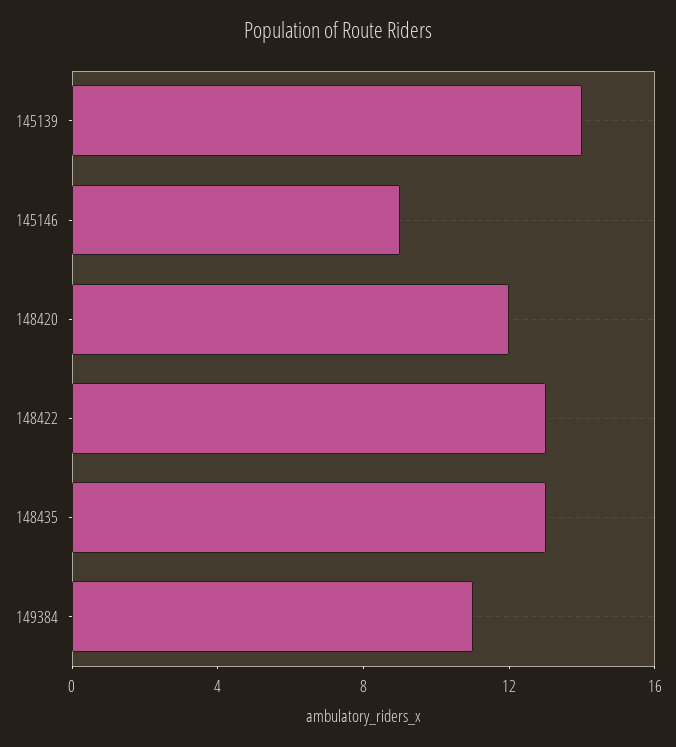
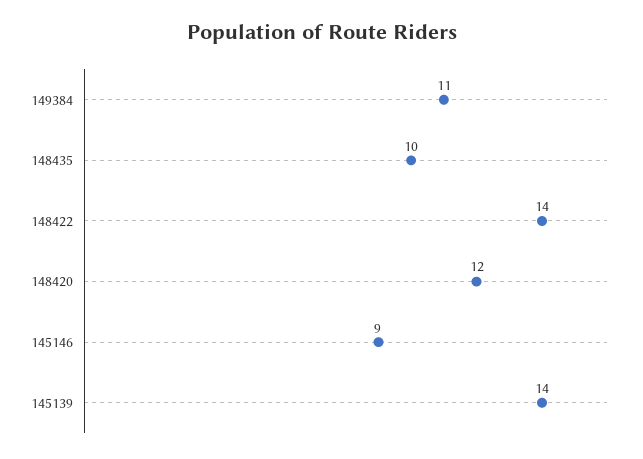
  {
    "145139": 14,
    "145146": 9,
    "148420": 12,
-   "148422": 13,
+   "148422": 14,
-   "148435": 13,
+   "148435": 10,
    "149384": 11
  }

